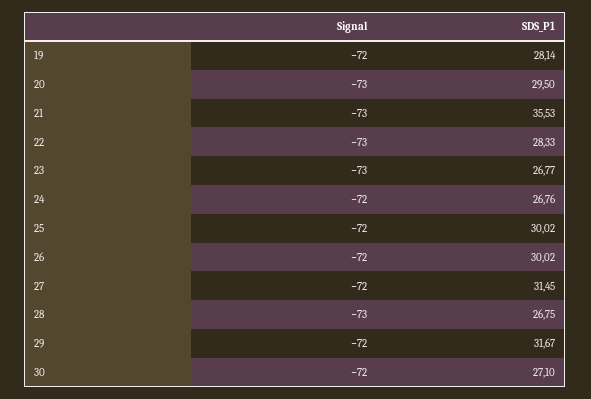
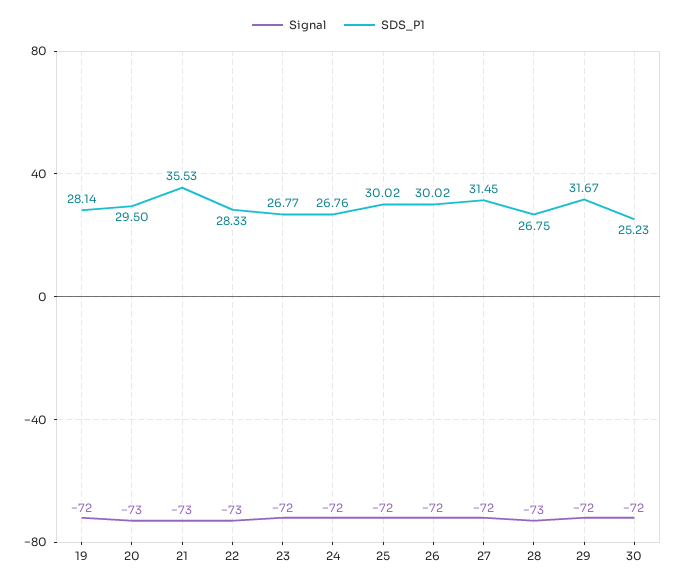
  {
    "Signal": {
      "19": -72,
      "20": -73,
      "21": -73,
      "22": -73,
-     "23": -73,
+     "23": -72,
      "24": -72,
      "25": -72,
      "26": -72,
      "27": -72,
      "28": -73,
      "29": -72,
      "30": -72
    },
    "SDS_P1": {
      "19": 28.14,
      "20": 29.5,
      "21": 35.53,
      "22": 28.33,
      "23": 26.77,
      "24": 26.76,
      "25": 30.02,
      "26": 30.02,
      "27": 31.45,
      "28": 26.75,
      "29": 31.67,
-     "30": 27.1
+     "30": 25.23
    }
  }

